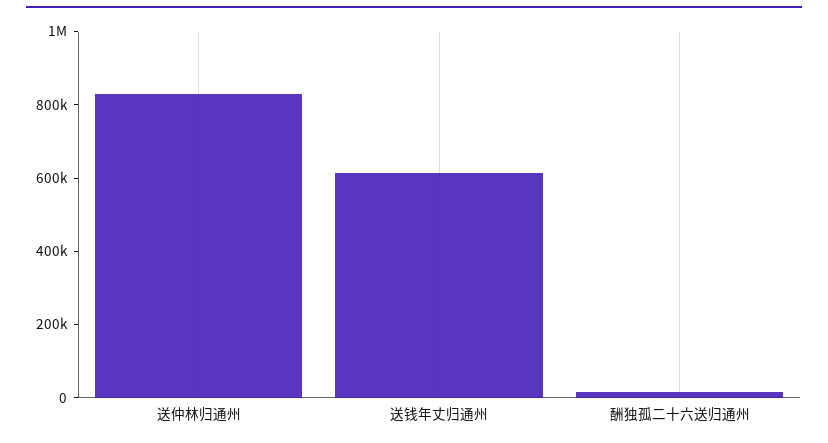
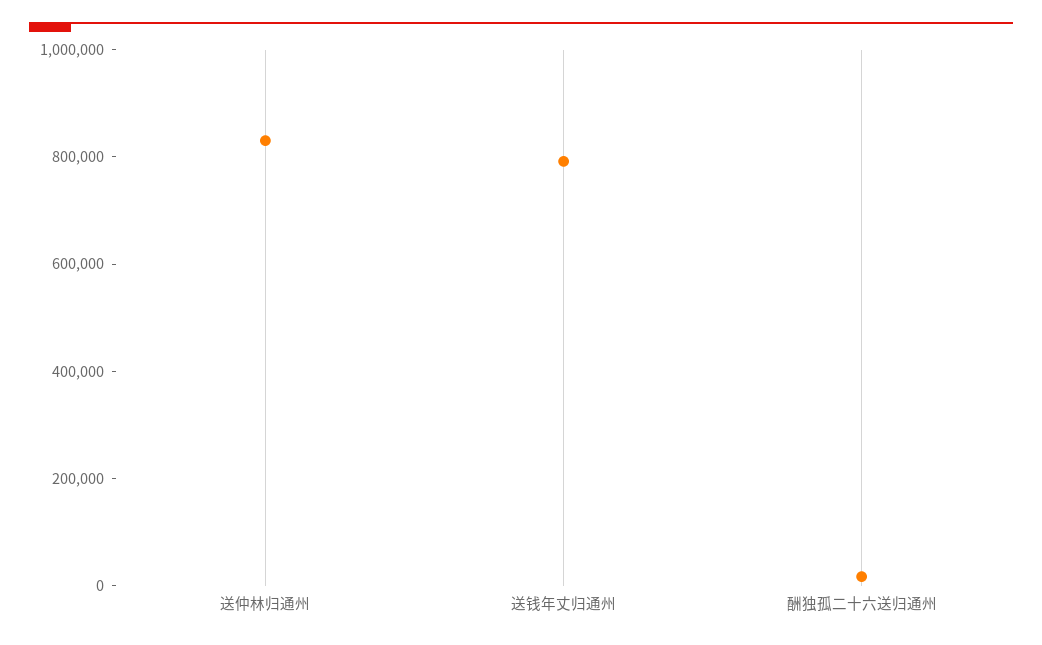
  {
    "送仲林归通州": 850000,
-   "送钱年丈归通州": 600000,
+   "送钱年丈归通州": 800000,
    "酬独孤二十六送归通州": 0
  }

